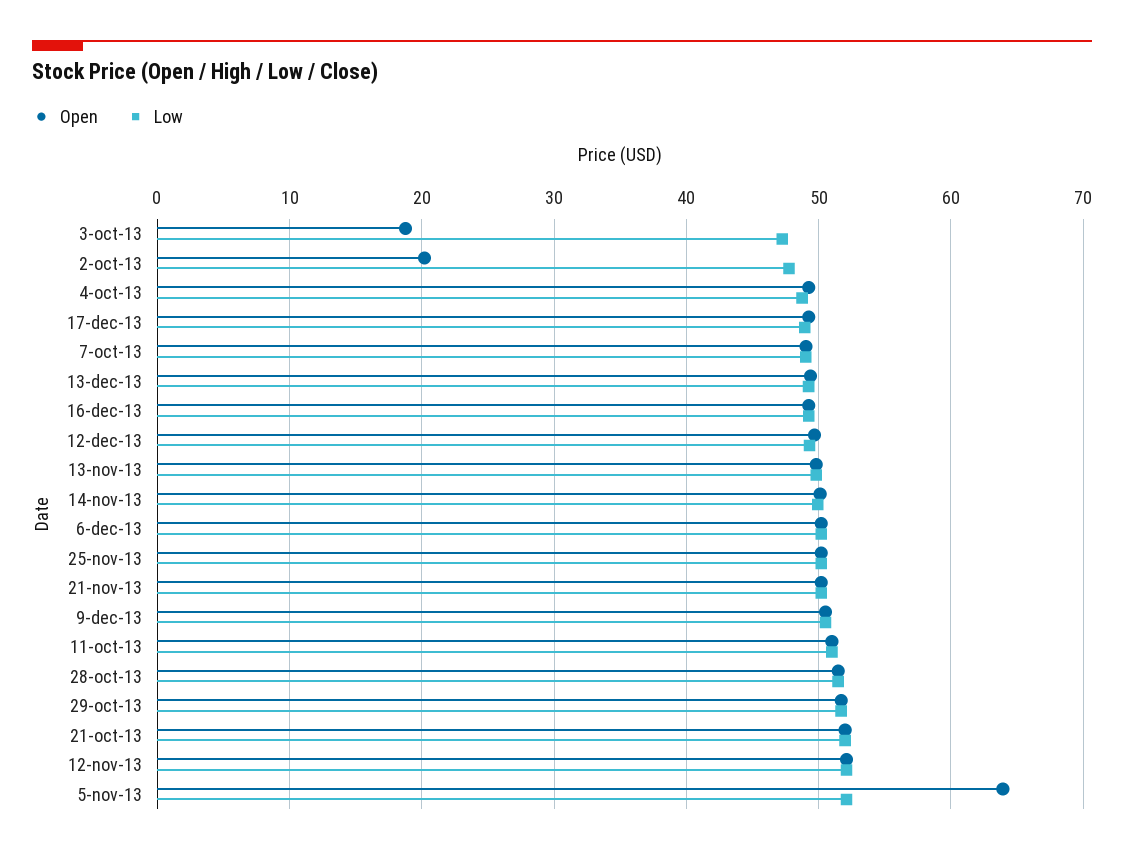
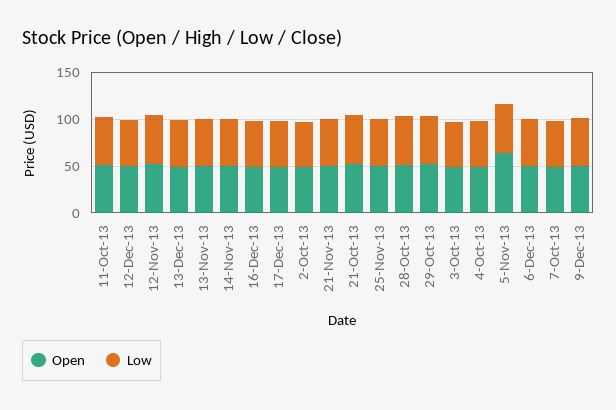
  {
    "Open": {
-     "3-oct-13": 19,
+     "3-oct-13": 50,
-     "2-oct-13": 20,
+     "2-oct-13": 50,
      "4-oct-13": 49,
      "17-dec-13": 49,
      "7-oct-13": 49,
      "13-dec-13": 49,
      "16-dec-13": 49,
      "12-dec-13": 50,
      "13-nov-13": 50,
      "14-nov-13": 50,
      "6-dec-13": 50,
      "25-nov-13": 50,
      "21-nov-13": 50,
      "9-dec-13": 51,
      "11-oct-13": 51,
      "28-oct-13": 51,
      "29-oct-13": 52,
      "21-oct-13": 52,
      "12-nov-13": 52,
      "5-nov-13": 64
    },
    "Low": {
      "3-oct-13": 47,
      "2-oct-13": 48,
      "4-oct-13": 49,
      "17-dec-13": 49,
      "7-oct-13": 49,
      "13-dec-13": 49,
      "16-dec-13": 49,
      "12-dec-13": 49,
      "13-nov-13": 50,
      "14-nov-13": 50,
      "6-dec-13": 50,
      "25-nov-13": 50,
      "21-nov-13": 50,
      "9-dec-13": 51,
      "11-oct-13": 51,
      "28-oct-13": 51,
      "29-oct-13": 52,
      "21-oct-13": 52,
      "12-nov-13": 52,
      "5-nov-13": 52
    }
  }

